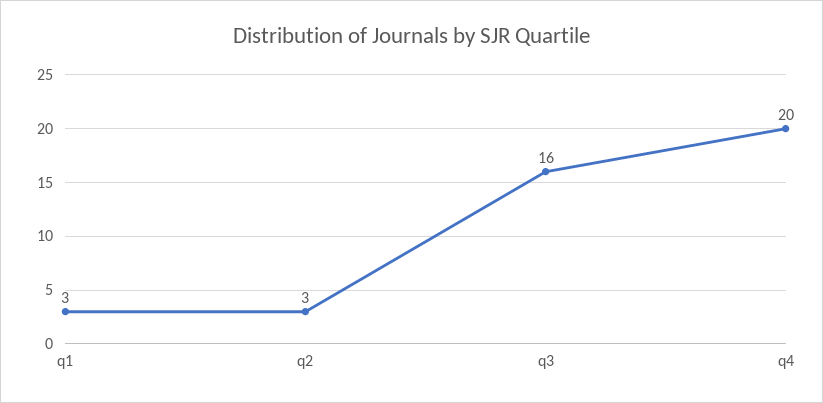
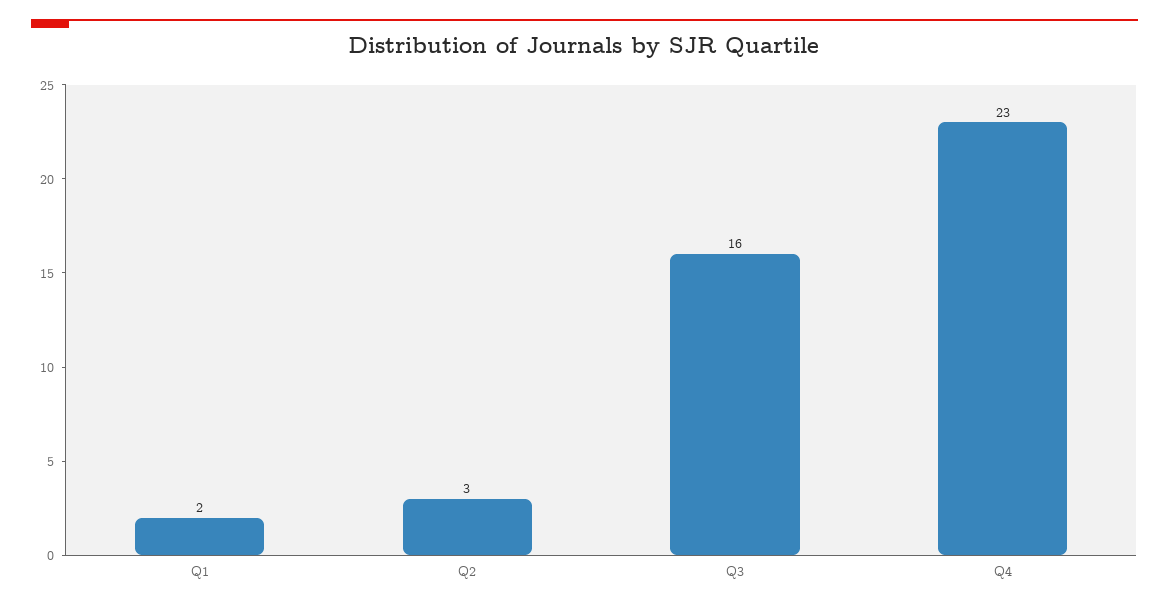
  {
-   "q1": 3,
+   "q1": 2,
    "q2": 3,
    "q3": 16,
-   "q4": 20
+   "q4": 23
  }

